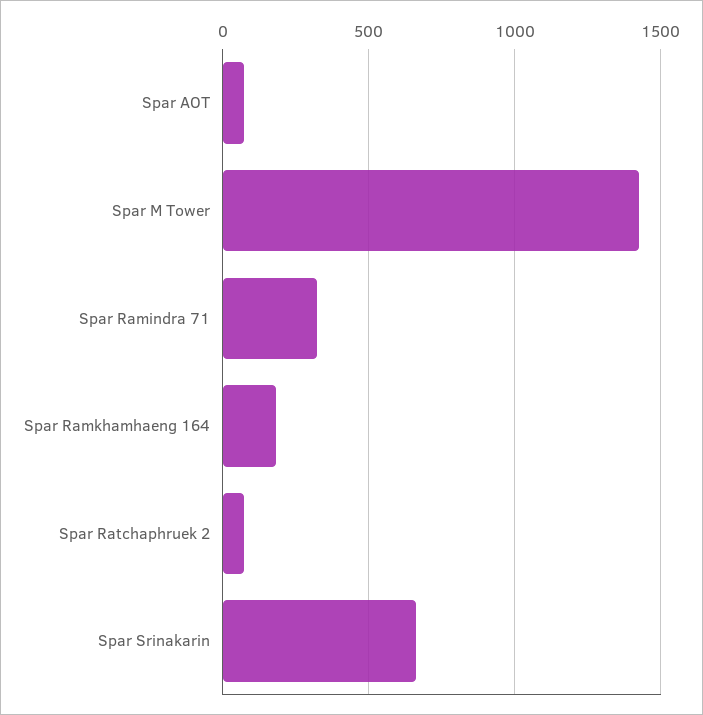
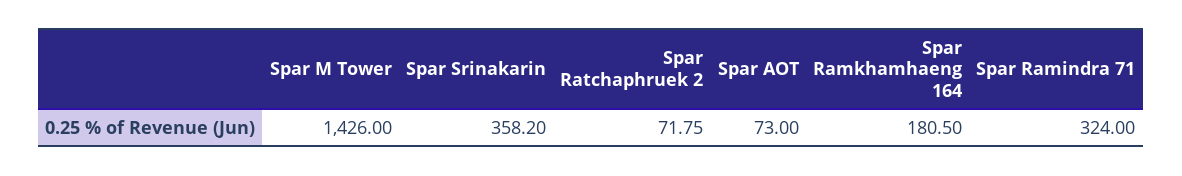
  {
    "Spar AOT": 73,
    "Spar M Tower": 1426,
    "Spar Ramindra 71": 324,
    "Spar Ramkhamhaeng 164": 180.5,
    "Spar Ratchaphruek 2": 71.75,
-   "Spar Srinakarin": 650
+   "Spar Srinakarin": 358.2
  }

